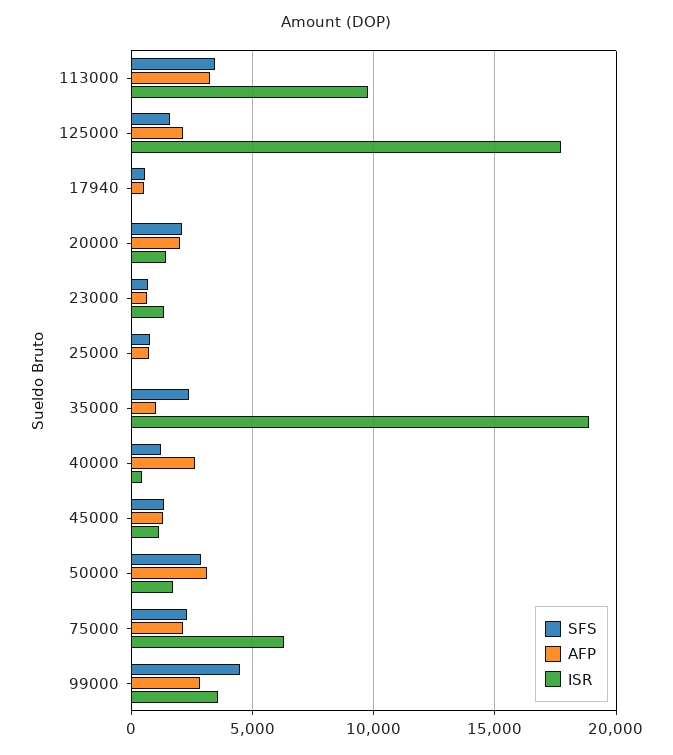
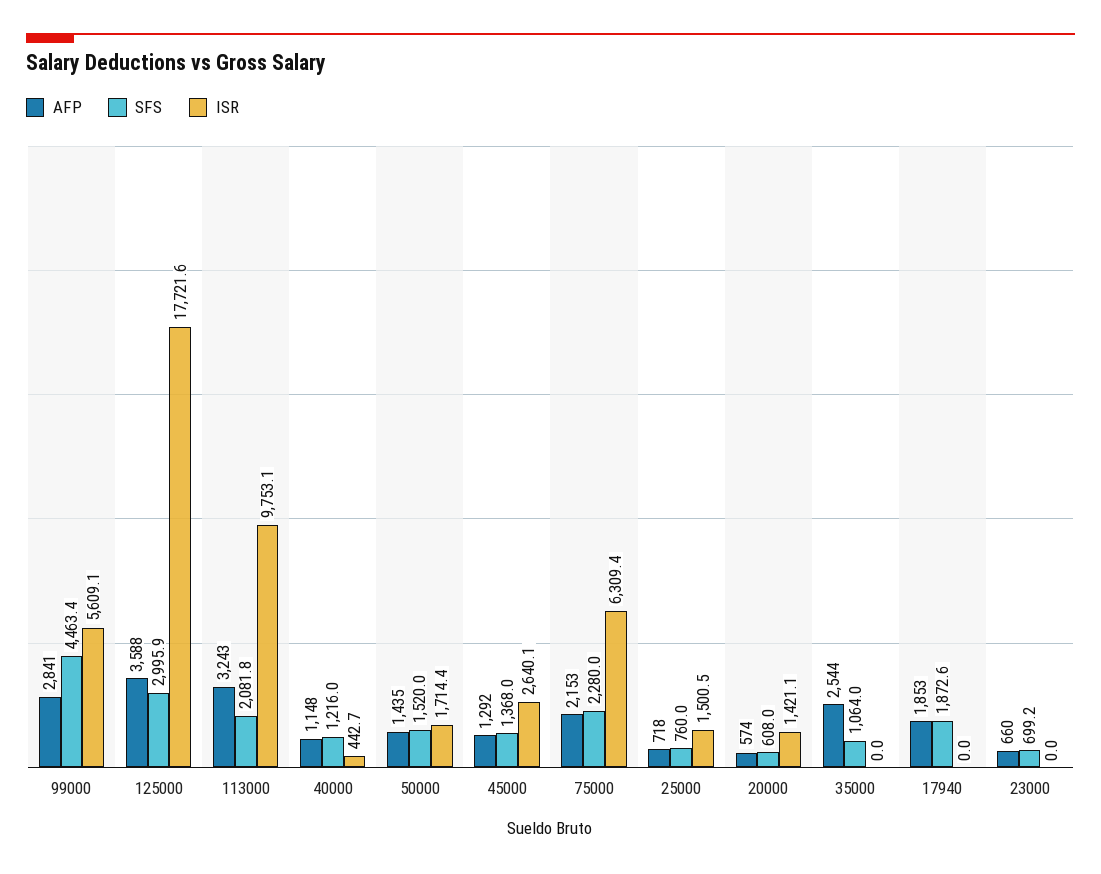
  {
    "SFS": {
-     "113000": 3500,
+     "113000": 2081.8,
-     "125000": 1500,
+     "125000": 2995.9,
-     "17940": 500,
+     "17940": 1872.6,
-     "20000": 2000,
+     "20000": 608,
      "23000": 699.2,
      "25000": 760,
-     "35000": 2500,
+     "35000": 1064,
      "40000": 1216,
      "45000": 1368,
-     "50000": 3000,
+     "50000": 1520,
      "75000": 2280,
      "99000": 4463.4
    },
    "AFP": {
      "113000": 3243,
-     "125000": 2000,
+     "125000": 3588,
-     "17940": 500,
+     "17940": 1853,
-     "20000": 2000,
+     "20000": 574,
      "23000": 660,
      "25000": 718,
-     "35000": 1000,
+     "35000": 2544,
-     "40000": 2500,
+     "40000": 1148,
      "45000": 1292,
-     "50000": 3000,
+     "50000": 1435,
      "75000": 2153,
      "99000": 2841
    },
    "ISR": {
      "113000": 9753.1,
      "125000": 17721.6,
      "17940": 0,
      "20000": 1421.1,
-     "23000": 1500,
+     "23000": 0,
-     "25000": 0,
+     "25000": 1500.5,
-     "35000": 19000,
+     "35000": 0,
      "40000": 442.7,
-     "45000": 1000,
+     "45000": 2640.1,
      "50000": 1714.4,
      "75000": 6309.4,
-     "99000": 3500
+     "99000": 5609.1
    }
  }

